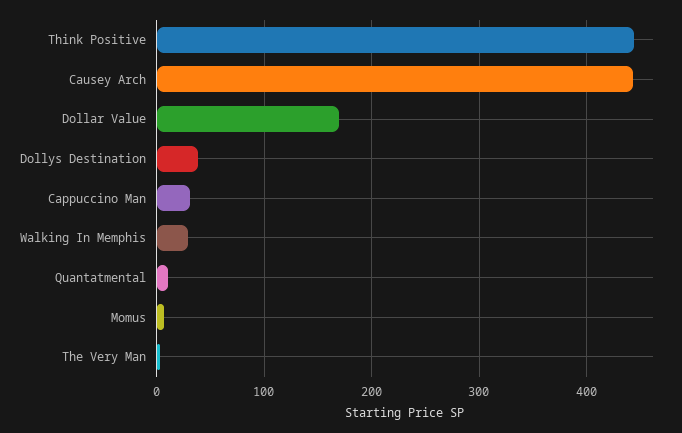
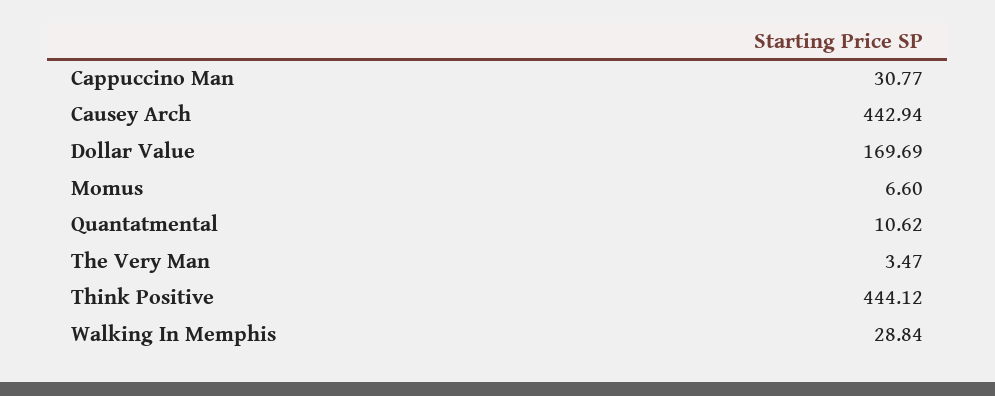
  {
    "Think Positive": 444.12,
    "Causey Arch": 442.94,
    "Dollar Value": 169.69,
-   "Dollys Destination": 40,
    "Cappuccino Man": 30.77,
    "Walking In Memphis": 28.84,
    "Quantatmental": 10.62,
    "Momus": 6.6,
    "The Very Man": 3.47
  }

